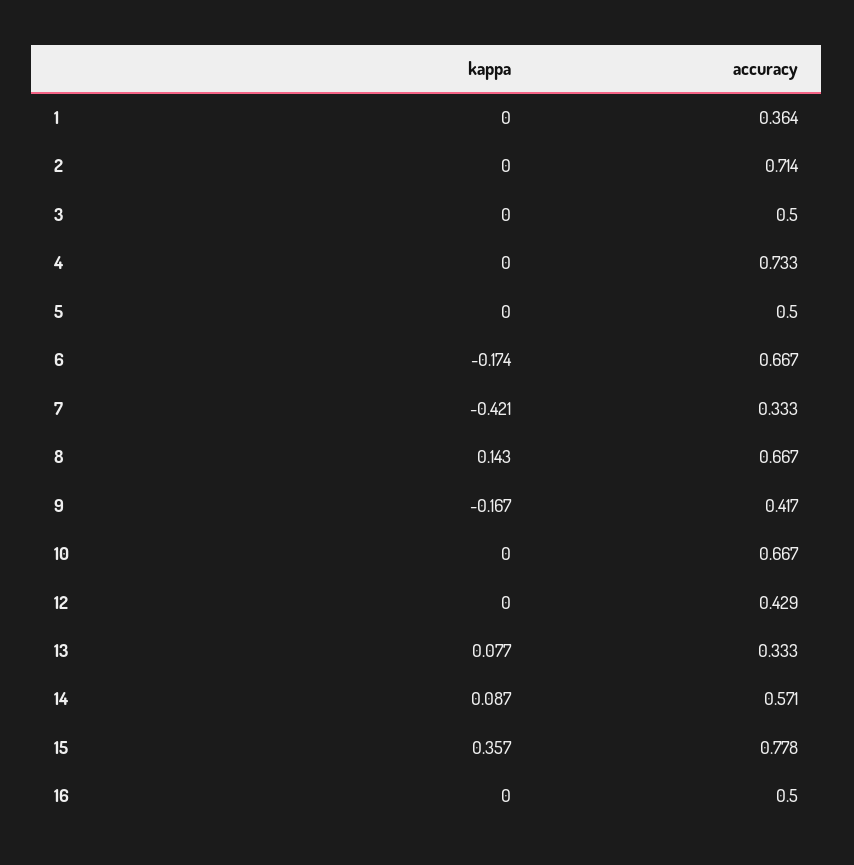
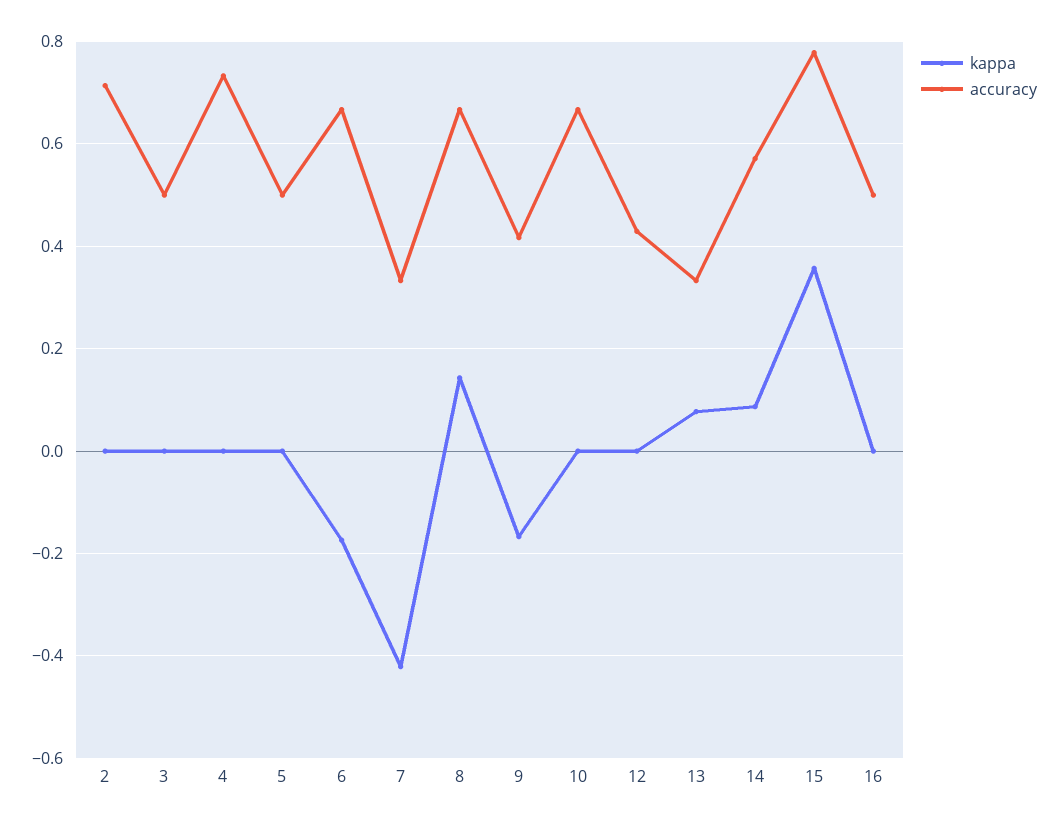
  {
    "kappa": {
-     "1": 0,
      "2": 0,
      "3": 0,
      "4": 0,
      "5": 0,
      "6": -0.174,
      "7": -0.421,
      "8": 0.143,
      "9": -0.167,
      "10": 0,
      "12": 0,
      "13": 0.077,
      "14": 0.087,
      "15": 0.357,
      "16": 0
    },
    "accuracy": {
-     "1": 0.364,
      "2": 0.714,
      "3": 0.5,
      "4": 0.733,
      "5": 0.5,
      "6": 0.667,
      "7": 0.333,
      "8": 0.667,
      "9": 0.417,
      "10": 0.667,
      "12": 0.429,
      "13": 0.333,
      "14": 0.571,
      "15": 0.778,
      "16": 0.5
    }
  }

